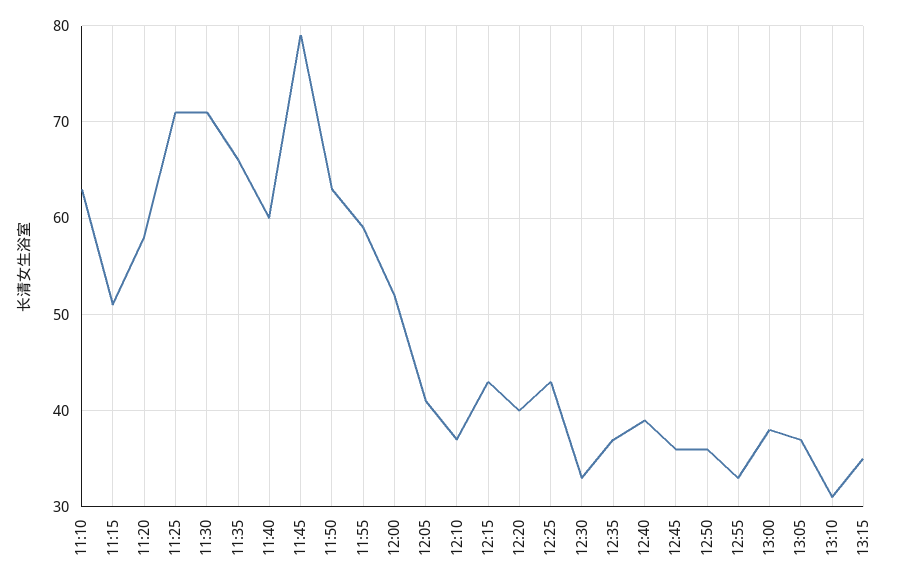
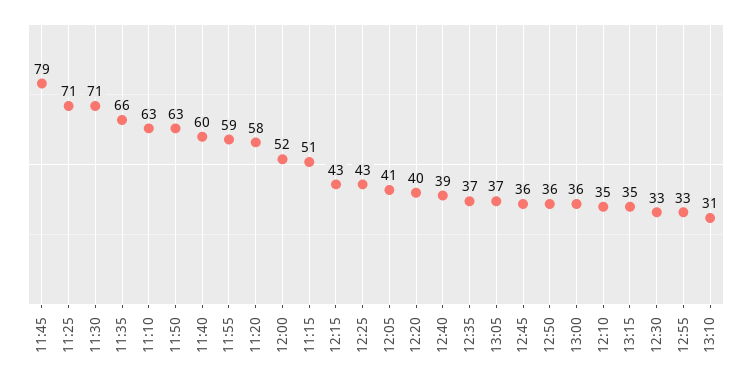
  {
    "11:10": 63,
    "11:15": 51,
    "11:20": 58,
    "11:25": 71,
    "11:30": 71,
    "11:35": 66,
    "11:40": 60,
    "11:45": 79,
    "11:50": 63,
    "11:55": 59,
    "12:00": 52,
    "12:05": 41,
-   "12:10": 37,
+   "12:10": 35,
    "12:15": 43,
    "12:20": 40,
    "12:25": 43,
    "12:30": 33,
    "12:35": 37,
    "12:40": 39,
    "12:45": 36,
    "12:50": 36,
    "12:55": 33,
-   "13:00": 38,
+   "13:00": 36,
    "13:05": 37,
    "13:10": 31,
    "13:15": 35
  }

